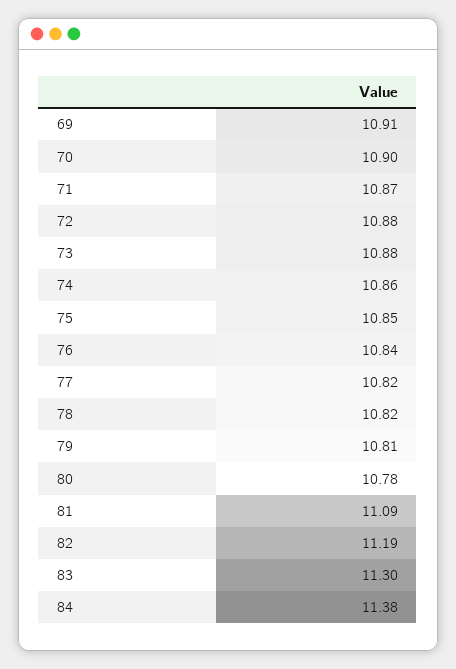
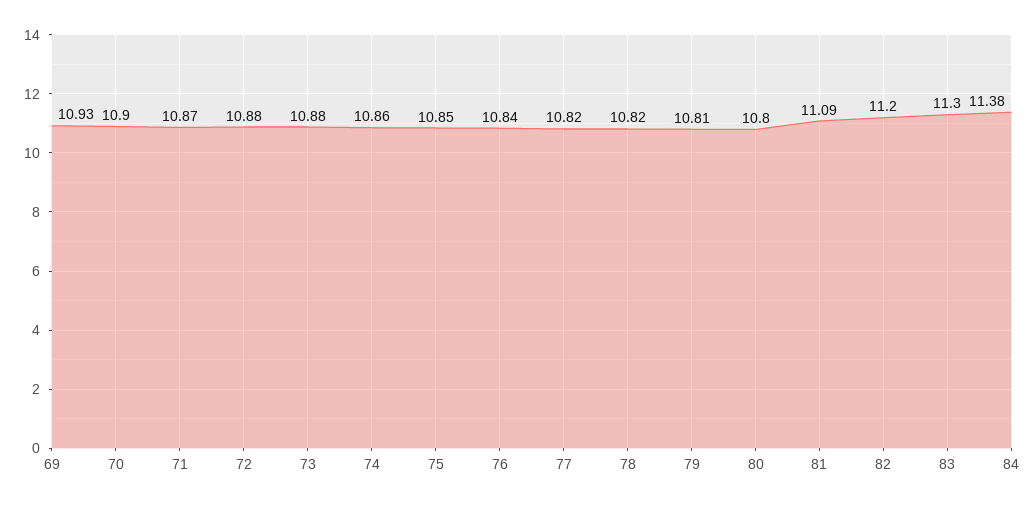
  {
-   "69": 10.91,
+   "69": 10.93,
    "70": 10.9,
    "71": 10.87,
    "72": 10.88,
    "73": 10.88,
    "74": 10.86,
    "75": 10.85,
    "76": 10.84,
    "77": 10.82,
    "78": 10.82,
    "79": 10.81,
-   "80": 10.78,
+   "80": 10.8,
    "81": 11.09,
-   "82": 11.19,
+   "82": 11.2,
    "83": 11.3,
    "84": 11.38
  }

